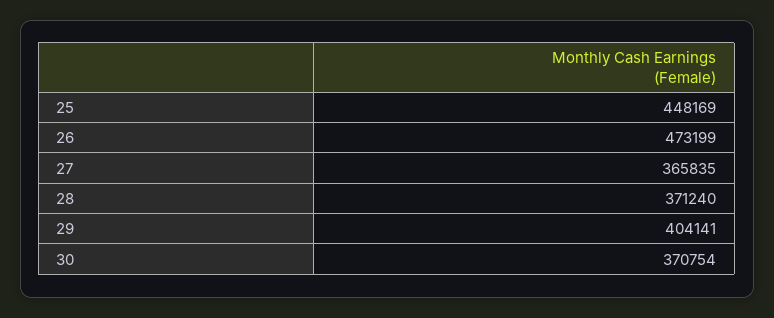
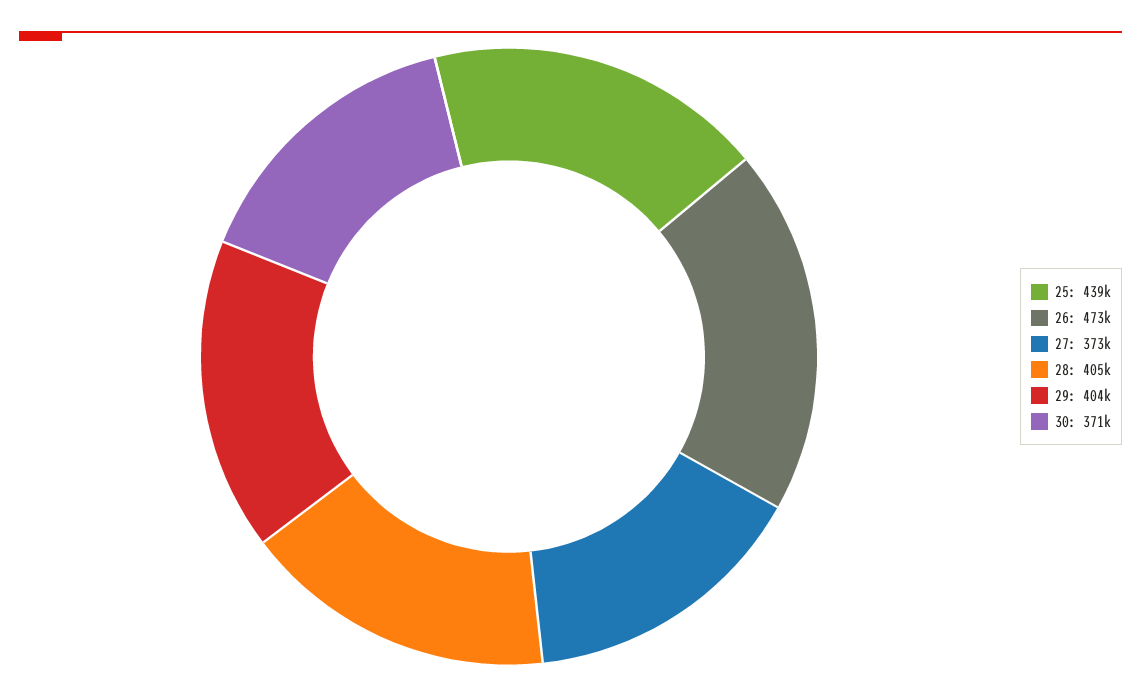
  {
-   "25": 448169,
+   "25": 439000,
    "26": 473199,
-   "27": 365835,
+   "27": 373000,
-   "28": 371240,
+   "28": 405000,
    "29": 404141,
    "30": 370754
  }

